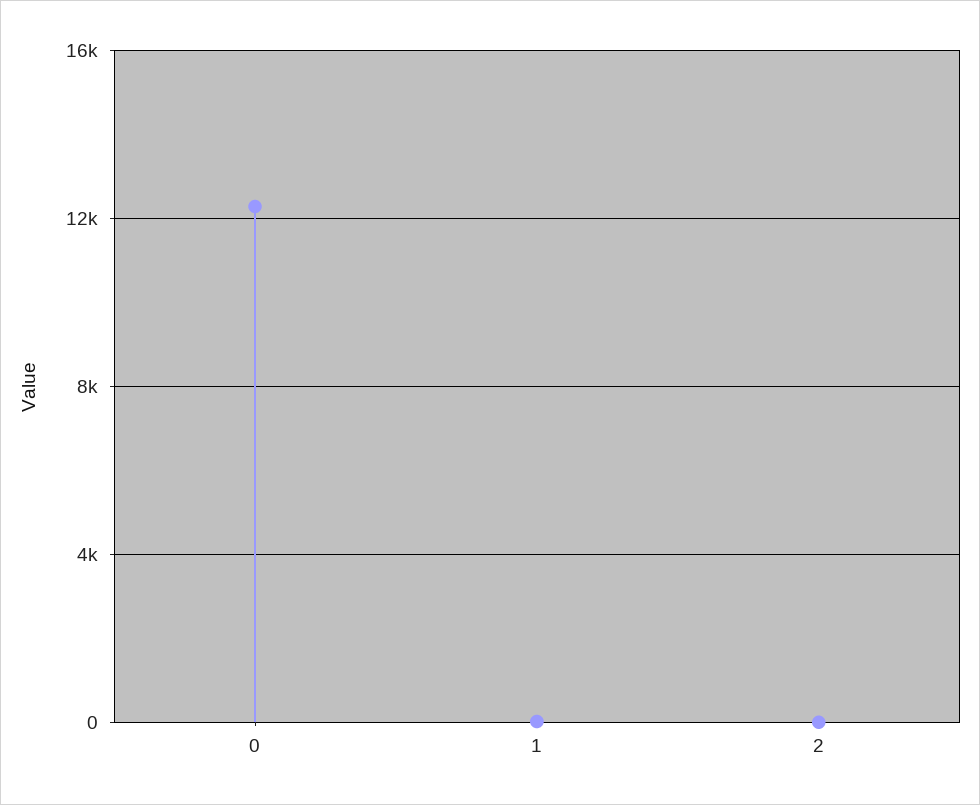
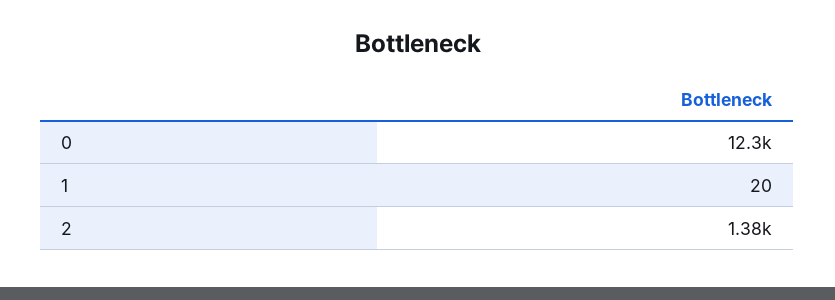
  {
    "0": 12300,
    "1": 20,
-   "2": 0
+   "2": 1380
  }

